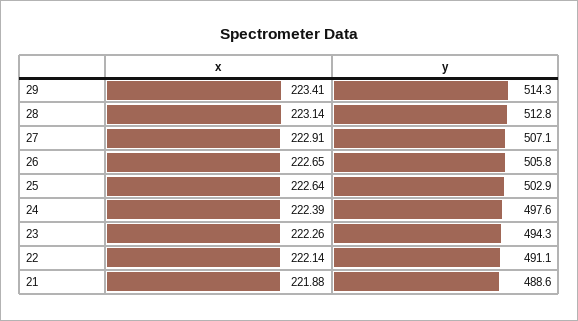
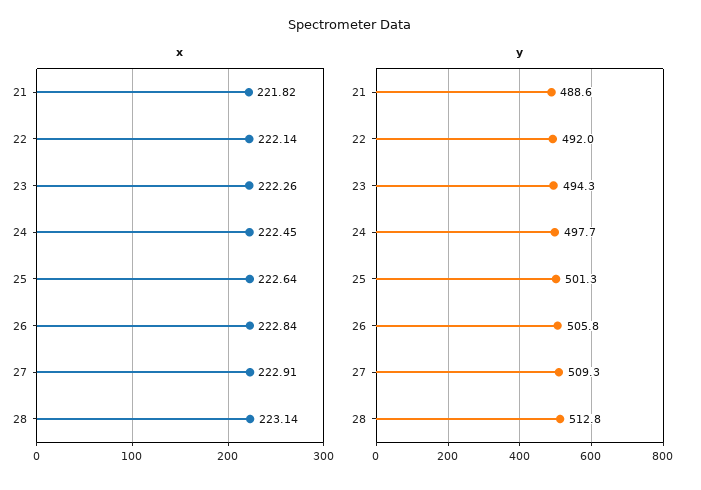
  {
    "x": {
-     "29": 223.41,
      "28": 223.14,
      "27": 222.91,
-     "26": 222.65,
+     "26": 222.84,
      "25": 222.64,
-     "24": 222.39,
+     "24": 222.45,
      "23": 222.26,
      "22": 222.14,
-     "21": 221.88
+     "21": 221.82
    },
    "y": {
-     "29": 514.3,
      "28": 512.8,
-     "27": 507.1,
+     "27": 509.3,
      "26": 505.8,
-     "25": 502.9,
+     "25": 501.3,
-     "24": 497.6,
+     "24": 497.7,
      "23": 494.3,
-     "22": 491.1,
+     "22": 492,
      "21": 488.6
    }
  }

